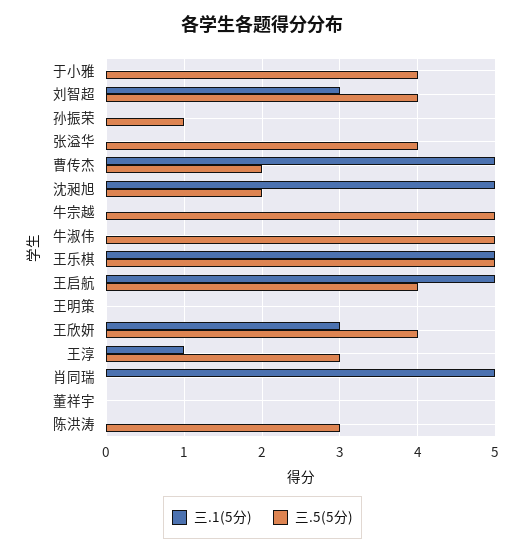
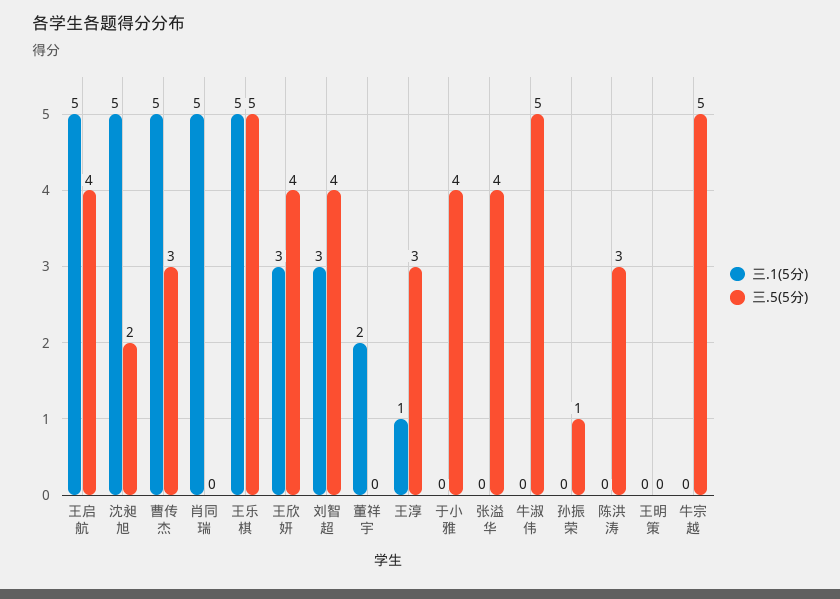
  {
    "三.1(5分)": {
      "于小雅": 0,
      "刘智超": 3,
      "孙振荣": 0,
      "张溢华": 0,
      "曹传杰": 5,
      "沈昶旭": 5,
      "牛宗越": 0,
      "牛淑伟": 0,
      "王乐棋": 5,
      "王启航": 5,
      "王明策": 0,
      "王欣妍": 3,
      "王淳": 1,
      "肖同瑞": 5,
-     "董祥宇": 0,
+     "董祥宇": 2,
      "陈洪涛": 0
    },
    "三.5(5分)": {
      "于小雅": 4,
      "刘智超": 4,
      "孙振荣": 1,
      "张溢华": 4,
-     "曹传杰": 2,
+     "曹传杰": 3,
      "沈昶旭": 2,
      "牛宗越": 5,
      "牛淑伟": 5,
      "王乐棋": 5,
      "王启航": 4,
      "王明策": 0,
      "王欣妍": 4,
      "王淳": 3,
      "肖同瑞": 0,
      "董祥宇": 0,
      "陈洪涛": 3
    }
  }

